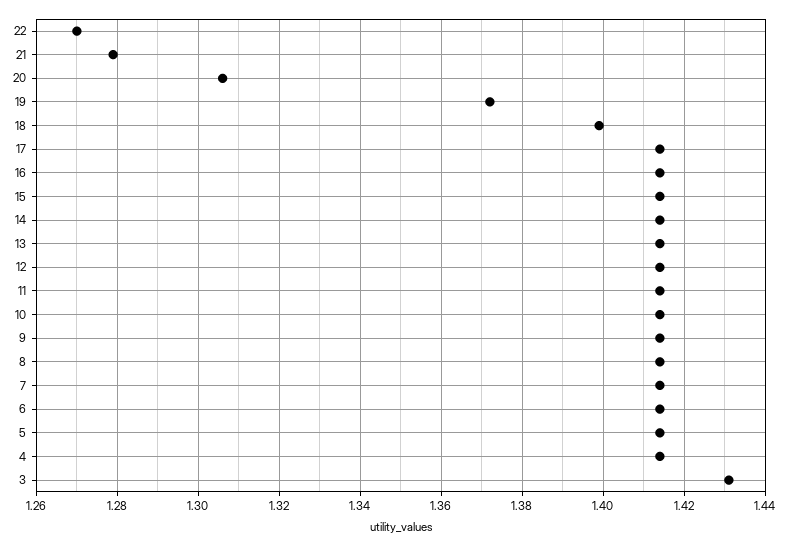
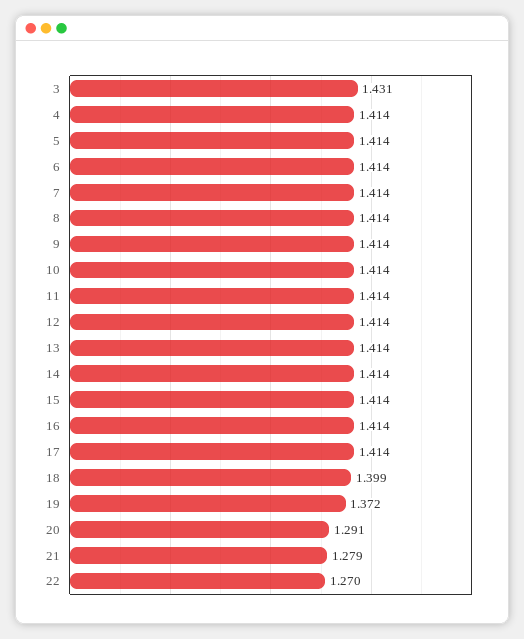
  {
    "22": 1.27,
    "21": 1.279,
-   "20": 1.305,
+   "20": 1.291,
    "19": 1.372,
    "18": 1.399,
    "17": 1.414,
    "16": 1.414,
    "15": 1.414,
    "14": 1.414,
    "13": 1.414,
    "12": 1.414,
    "11": 1.414,
    "10": 1.414,
    "9": 1.414,
    "8": 1.414,
    "7": 1.414,
    "6": 1.414,
    "5": 1.414,
    "4": 1.414,
    "3": 1.431
  }

